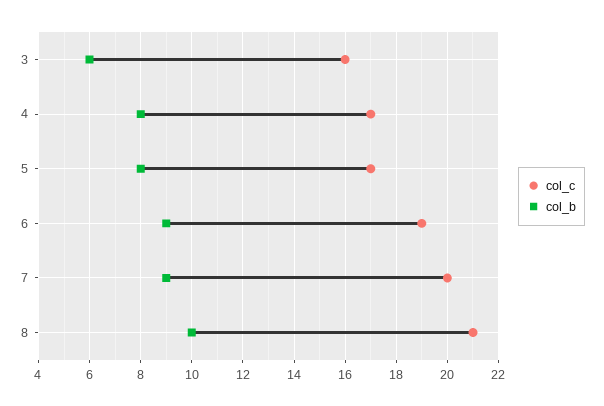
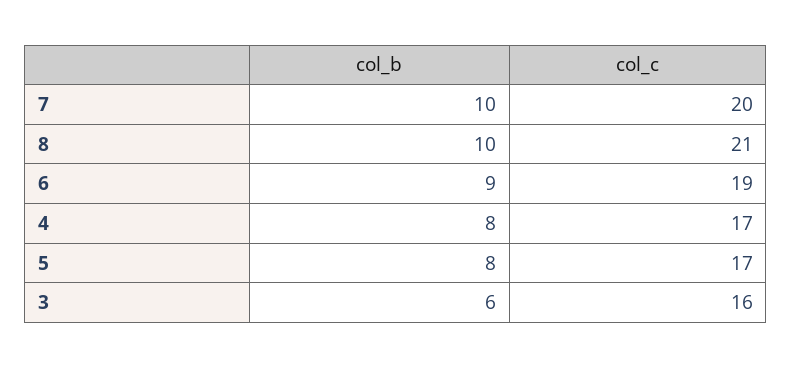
  {
    "col_c": {
      "3": 16,
      "4": 17,
      "5": 17,
      "6": 19,
      "7": 20,
      "8": 21
    },
    "col_b": {
      "3": 6,
      "4": 8,
      "5": 8,
      "6": 9,
-     "7": 9,
+     "7": 10,
      "8": 10
    }
  }

